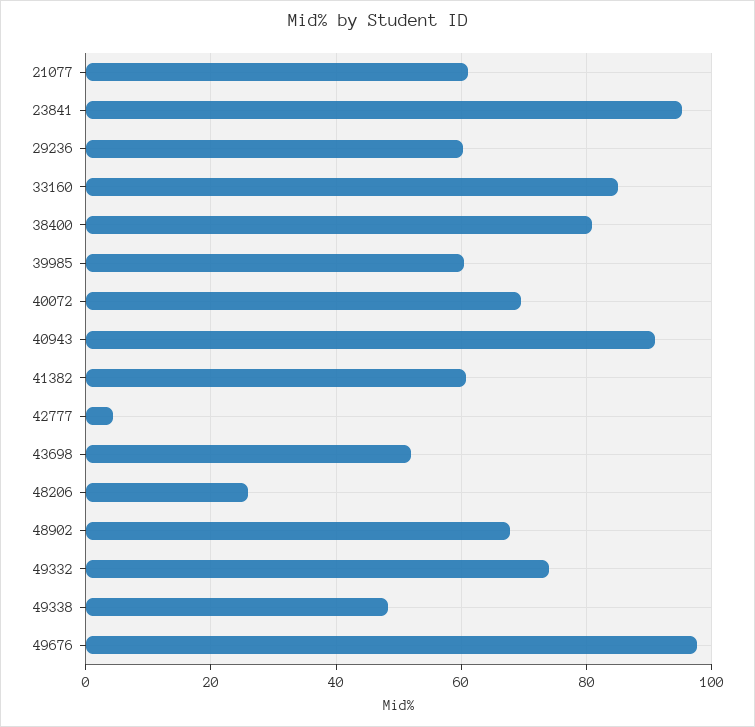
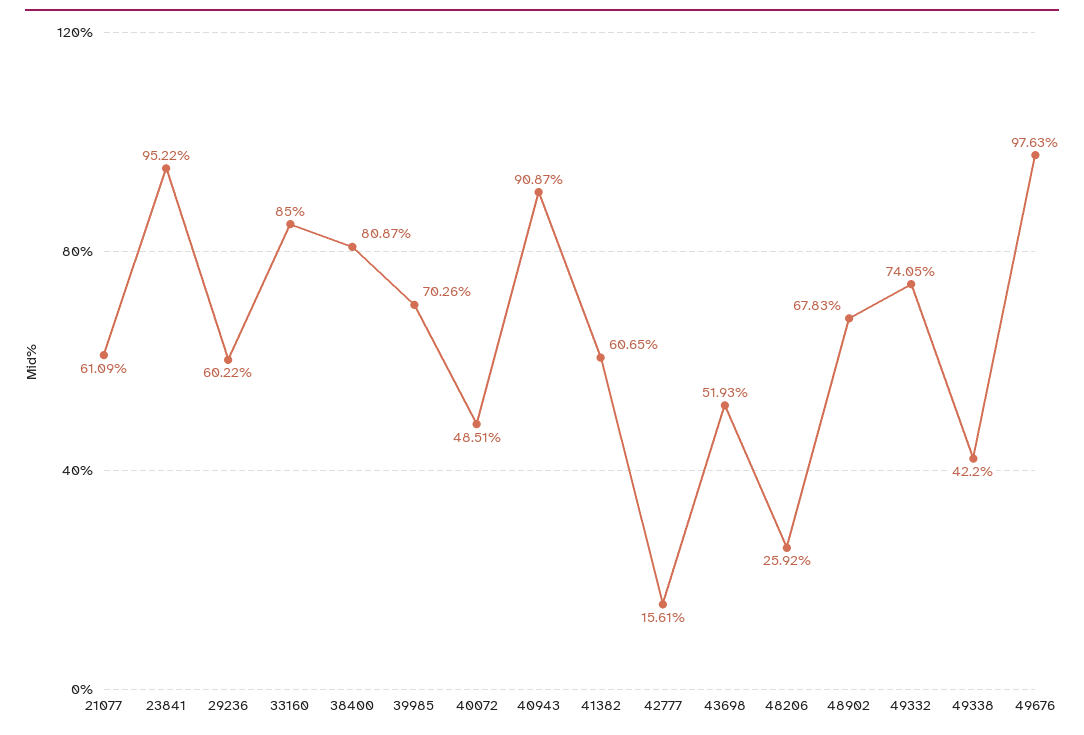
  {
    "21077": 61.09,
    "23841": 95.22,
    "29236": 60.22,
    "33160": 85,
    "38400": 80.87,
-   "39985": 60,
+   "39985": 70.26,
-   "40072": 70,
+   "40072": 48.51,
    "40943": 90.87,
    "41382": 60.65,
-   "42777": 4,
+   "42777": 15.61,
    "43698": 51.93,
    "48206": 25.92,
    "48902": 67.83,
    "49332": 74.05,
-   "49338": 48,
+   "49338": 42.2,
    "49676": 97.63
  }

